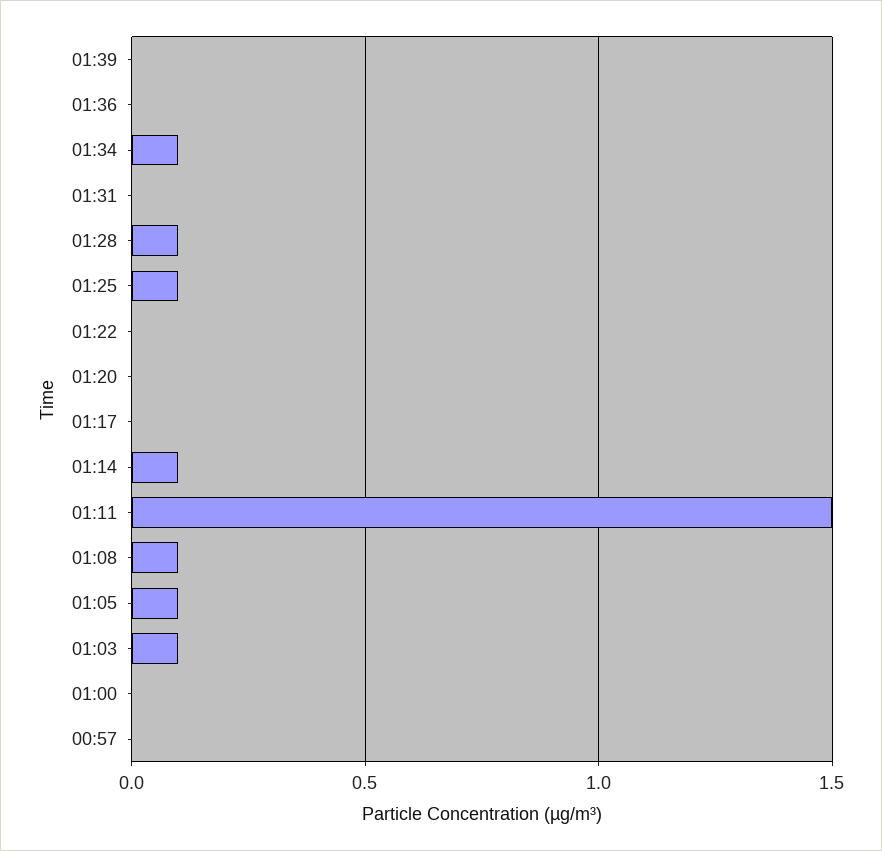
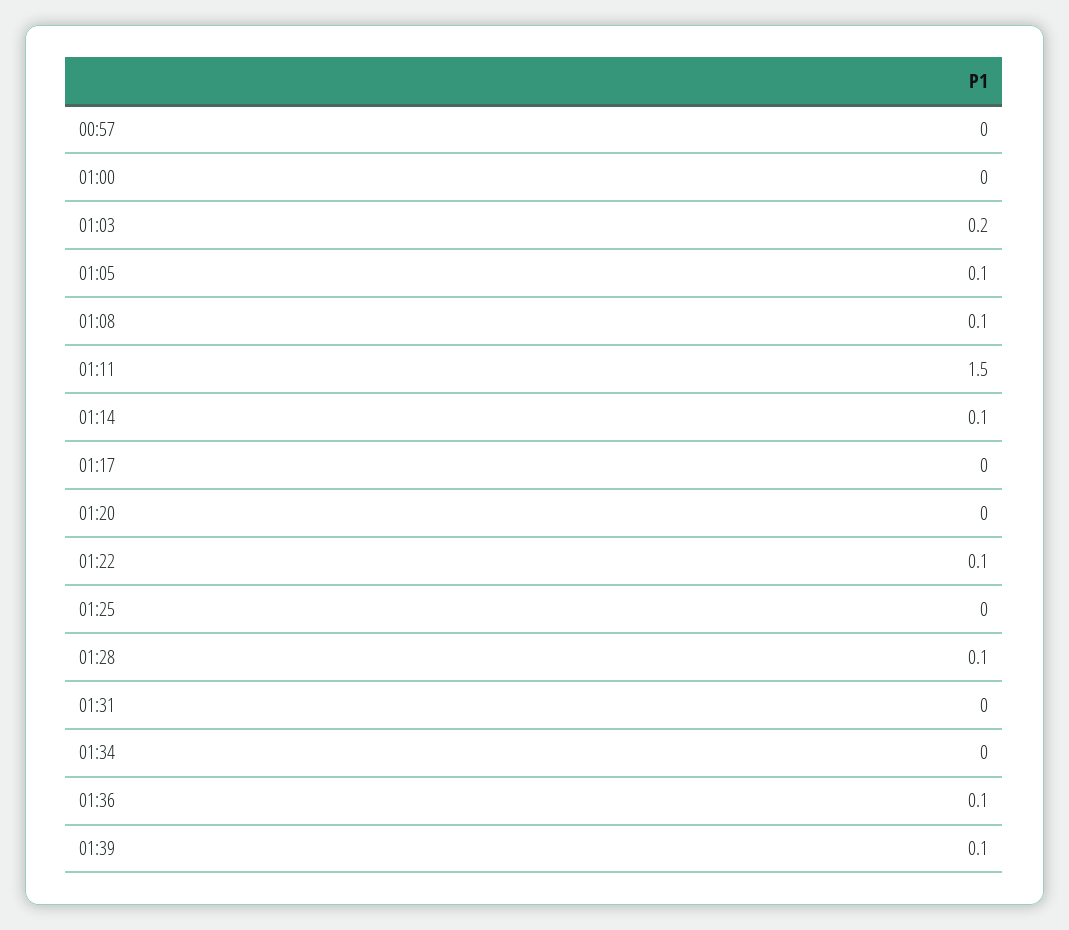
  {
-   "01:39": 0,
+   "01:39": 0.1,
-   "01:36": 0,
+   "01:36": 0.1,
-   "01:34": 0.1,
+   "01:34": 0,
    "01:31": 0,
    "01:28": 0.1,
-   "01:25": 0.1,
+   "01:25": 0,
-   "01:22": 0,
+   "01:22": 0.1,
    "01:20": 0,
    "01:17": 0,
    "01:14": 0.1,
    "01:11": 1.5,
    "01:08": 0.1,
    "01:05": 0.1,
-   "01:03": 0.1,
+   "01:03": 0.2,
    "01:00": 0,
    "00:57": 0
  }

